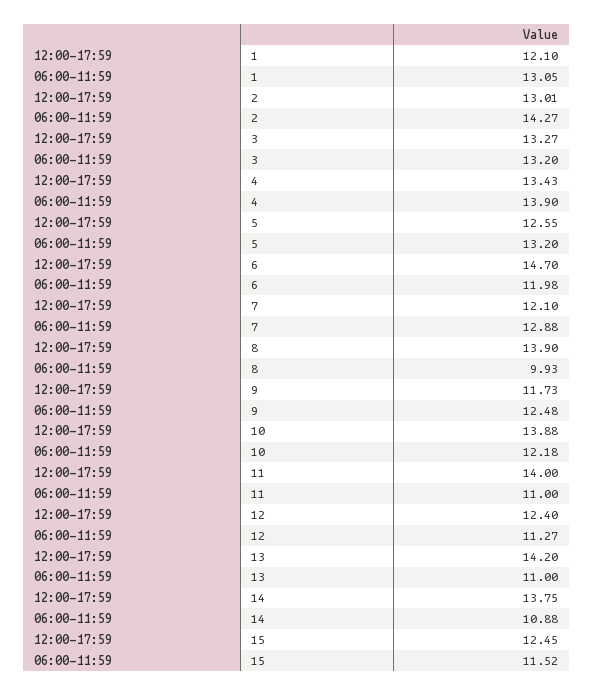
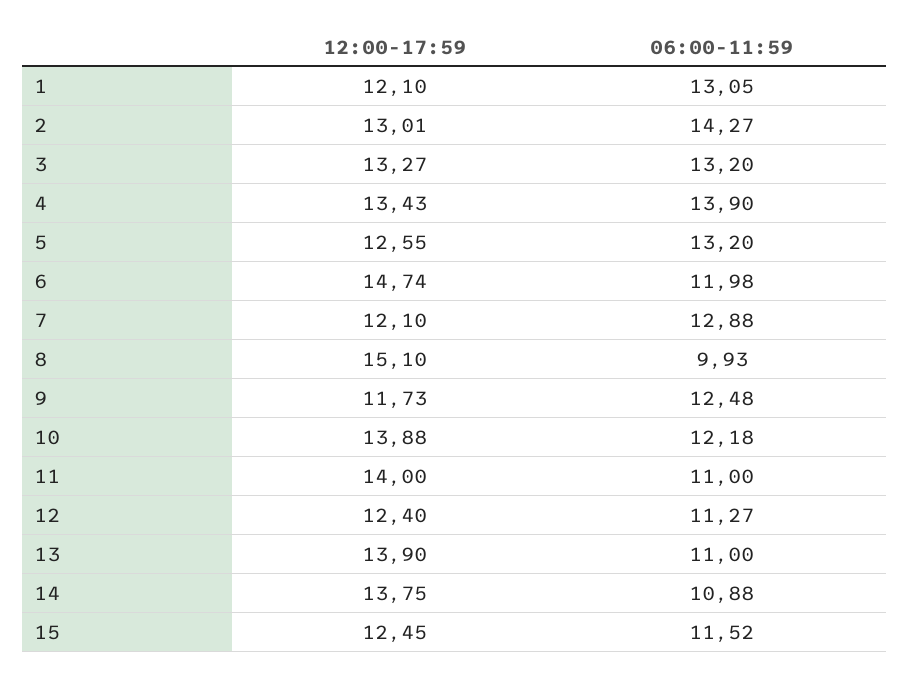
  {
    "12:00-17:59": {
      "1": 12.1,
      "2": 13.01,
      "3": 13.27,
      "4": 13.43,
      "5": 12.55,
-     "6": 14.7,
+     "6": 14.74,
      "7": 12.1,
-     "8": 13.9,
+     "8": 15.1,
      "9": 11.73,
      "10": 13.88,
      "11": 14,
      "12": 12.4,
-     "13": 14.2,
+     "13": 13.9,
      "14": 13.75,
      "15": 12.45
    },
    "06:00-11:59": {
      "1": 13.05,
      "2": 14.27,
      "3": 13.2,
      "4": 13.9,
      "5": 13.2,
      "6": 11.98,
      "7": 12.88,
      "8": 9.93,
      "9": 12.48,
      "10": 12.18,
      "11": 11,
      "12": 11.27,
      "13": 11,
      "14": 10.88,
      "15": 11.52
    }
  }

